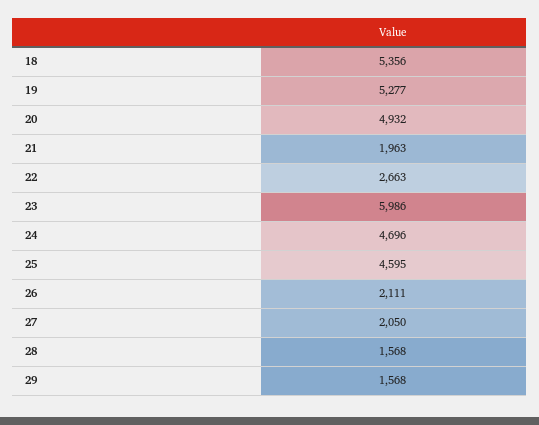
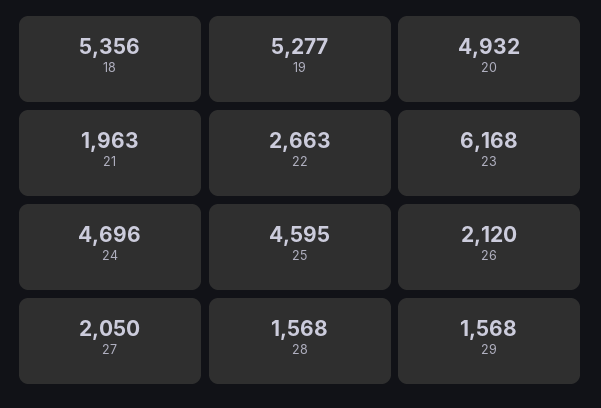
  {
    "18": 5356,
    "19": 5277,
    "20": 4932,
    "21": 1963,
    "22": 2663,
-   "23": 5986,
+   "23": 6168,
    "24": 4696,
    "25": 4595,
-   "26": 2111,
+   "26": 2120,
    "27": 2050,
    "28": 1568,
    "29": 1568
  }

